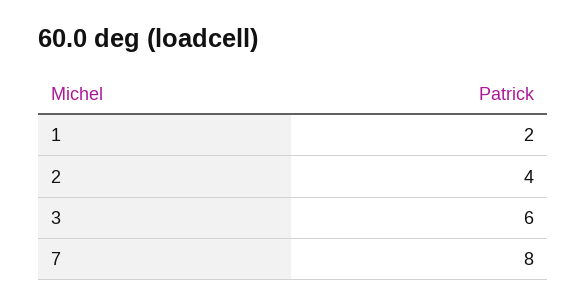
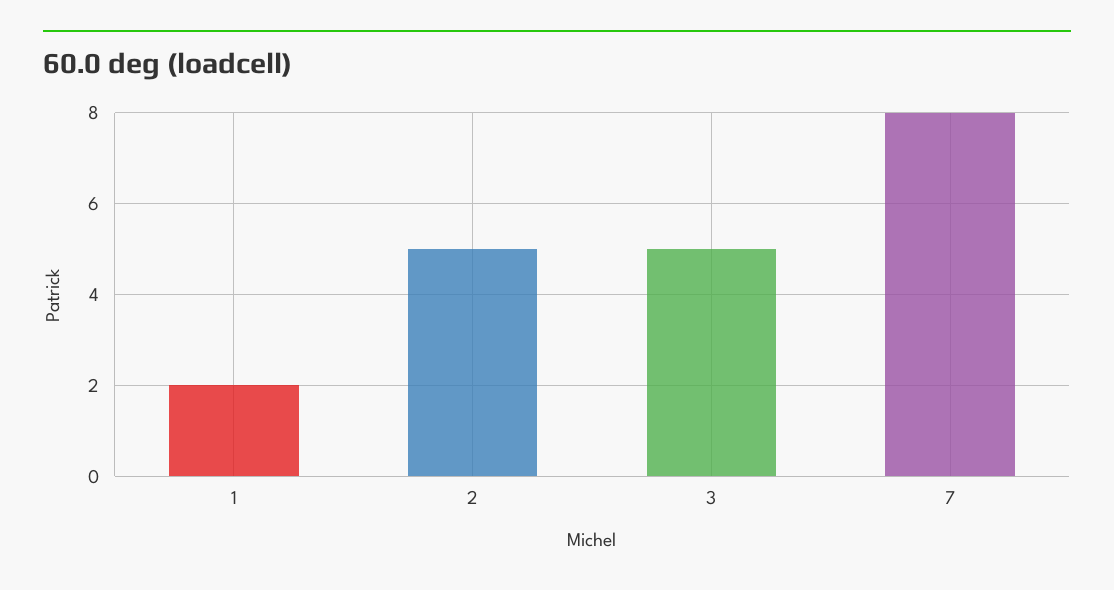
  {
    "1": 2,
-   "2": 4,
+   "2": 5,
-   "3": 6,
+   "3": 5,
    "7": 8
  }

